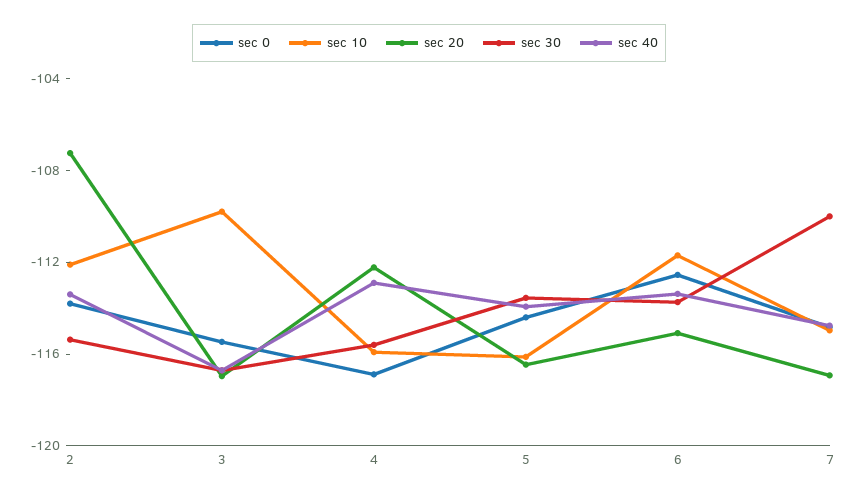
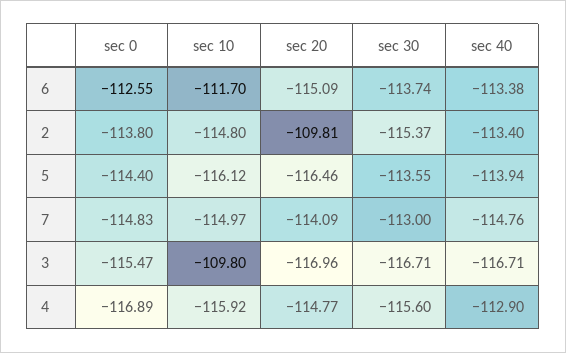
  {
    "sec 0": {
      "2": -113.8,
      "3": -115.47,
      "4": -116.89,
      "5": -114.4,
      "6": -112.55,
      "7": -114.83
    },
    "sec 10": {
-     "2": -112,
+     "2": -114.8,
      "3": -109.8,
      "4": -115.92,
      "5": -116.12,
      "6": -111.7,
      "7": -114.97
    },
    "sec 20": {
-     "2": -107,
+     "2": -109.81,
      "3": -116.96,
-     "4": -112,
+     "4": -114.77,
      "5": -116.46,
      "6": -115.09,
-     "7": -117
+     "7": -114.09
    },
    "sec 30": {
      "2": -115.37,
      "3": -116.71,
      "4": -115.6,
      "5": -113.55,
      "6": -113.74,
-     "7": -110
+     "7": -113
    },
    "sec 40": {
      "2": -113.4,
      "3": -116.71,
      "4": -112.9,
      "5": -113.94,
      "6": -113.38,
      "7": -114.76
    }
  }

